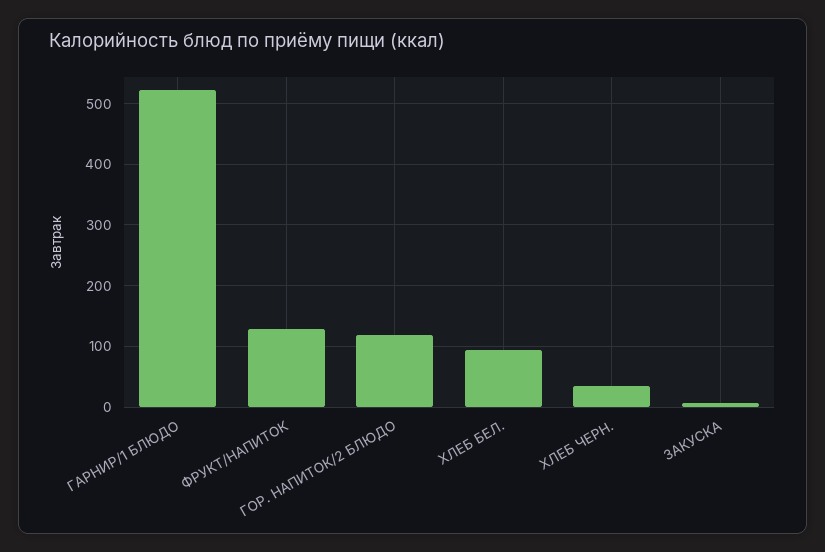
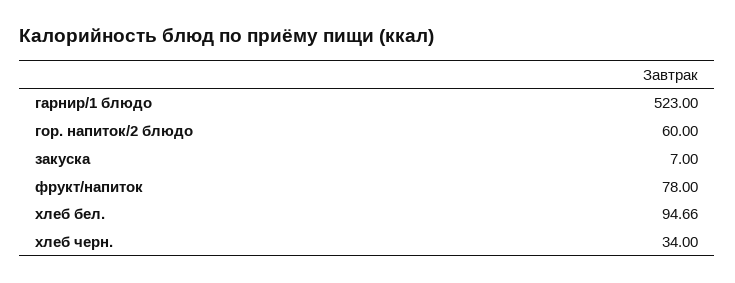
  {
    "ГАРНИР/1 БЛЮДО": 523,
-   "ФРУКТ/НАПИТОК": 130,
+   "ФРУКТ/НАПИТОК": 78,
-   "ГОР. НАПИТОК/2 БЛЮДО": 120,
+   "ГОР. НАПИТОК/2 БЛЮДО": 60,
    "ХЛЕБ БЕЛ.": 94.66,
    "ХЛЕБ ЧЕРН.": 34,
    "ЗАКУСКА": 7
  }

